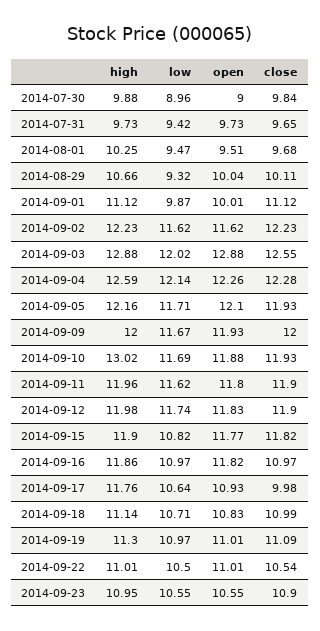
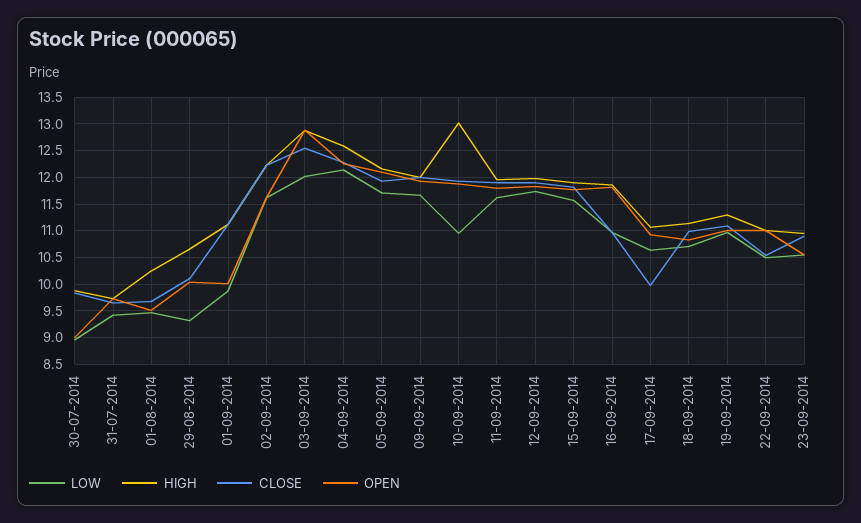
  {
    "high": {
      "2014-07-30": 9.88,
      "2014-07-31": 9.73,
      "2014-08-01": 10.25,
      "2014-08-29": 10.66,
      "2014-09-01": 11.12,
      "2014-09-02": 12.23,
      "2014-09-03": 12.88,
      "2014-09-04": 12.59,
      "2014-09-05": 12.16,
      "2014-09-09": 12,
      "2014-09-10": 13.02,
      "2014-09-11": 11.96,
      "2014-09-12": 11.98,
      "2014-09-15": 11.9,
      "2014-09-16": 11.86,
-     "2014-09-17": 11.76,
+     "2014-09-17": 11,
      "2014-09-18": 11.14,
      "2014-09-19": 11.3,
      "2014-09-22": 11.01,
      "2014-09-23": 10.95
    },
    "low": {
      "2014-07-30": 8.96,
      "2014-07-31": 9.42,
      "2014-08-01": 9.47,
      "2014-08-29": 9.32,
      "2014-09-01": 9.87,
      "2014-09-02": 11.62,
      "2014-09-03": 12.02,
      "2014-09-04": 12.14,
      "2014-09-05": 11.71,
      "2014-09-09": 11.67,
-     "2014-09-10": 11.69,
+     "2014-09-10": 11,
      "2014-09-11": 11.62,
      "2014-09-12": 11.74,
-     "2014-09-15": 10.82,
+     "2014-09-15": 11.5,
      "2014-09-16": 10.97,
      "2014-09-17": 10.64,
      "2014-09-18": 10.71,
      "2014-09-19": 10.97,
      "2014-09-22": 10.5,
      "2014-09-23": 10.55
    },
    "open": {
      "2014-07-30": 9,
      "2014-07-31": 9.73,
      "2014-08-01": 9.51,
      "2014-08-29": 10.04,
      "2014-09-01": 10.01,
      "2014-09-02": 11.62,
      "2014-09-03": 12.88,
      "2014-09-04": 12.26,
      "2014-09-05": 12.1,
      "2014-09-09": 11.93,
      "2014-09-10": 11.88,
      "2014-09-11": 11.8,
      "2014-09-12": 11.83,
      "2014-09-15": 11.77,
      "2014-09-16": 11.82,
      "2014-09-17": 10.93,
      "2014-09-18": 10.83,
      "2014-09-19": 11.01,
      "2014-09-22": 11.01,
      "2014-09-23": 10.55
    },
    "close": {
      "2014-07-30": 9.84,
      "2014-07-31": 9.65,
      "2014-08-01": 9.68,
      "2014-08-29": 10.11,
      "2014-09-01": 11.12,
      "2014-09-02": 12.23,
      "2014-09-03": 12.55,
      "2014-09-04": 12.28,
      "2014-09-05": 11.93,
      "2014-09-09": 12,
      "2014-09-10": 11.93,
      "2014-09-11": 11.9,
      "2014-09-12": 11.9,
      "2014-09-15": 11.82,
      "2014-09-16": 10.97,
      "2014-09-17": 9.98,
      "2014-09-18": 10.99,
      "2014-09-19": 11.09,
      "2014-09-22": 10.54,
      "2014-09-23": 10.9
    }
  }

